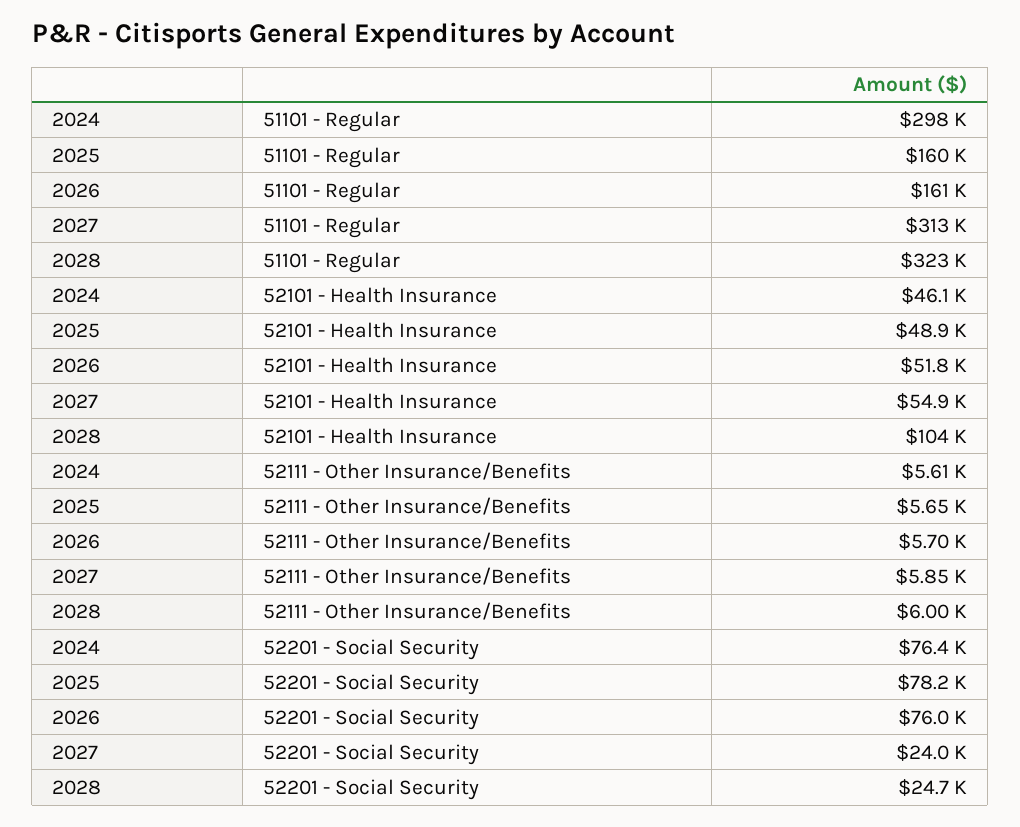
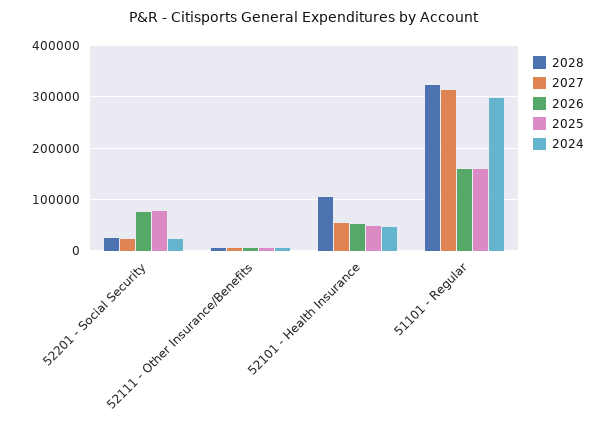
  {
    "2024": {
      "51101 - Regular": 298000,
      "52101 - Health Insurance": 46100,
      "52111 - Other Insurance/Benefits": 5610,
-     "52201 - Social Security": 76400
+     "52201 - Social Security": 20000
    },
    "2025": {
      "51101 - Regular": 160000,
      "52101 - Health Insurance": 48900,
      "52111 - Other Insurance/Benefits": 5650,
      "52201 - Social Security": 78200
    },
    "2026": {
      "51101 - Regular": 161000,
      "52101 - Health Insurance": 51800,
      "52111 - Other Insurance/Benefits": 5700,
      "52201 - Social Security": 76000
    },
    "2027": {
      "51101 - Regular": 313000,
      "52101 - Health Insurance": 54900,
      "52111 - Other Insurance/Benefits": 5850,
      "52201 - Social Security": 24000
    },
    "2028": {
      "51101 - Regular": 323000,
      "52101 - Health Insurance": 104000,
      "52111 - Other Insurance/Benefits": 6000,
      "52201 - Social Security": 24700
    }
  }

